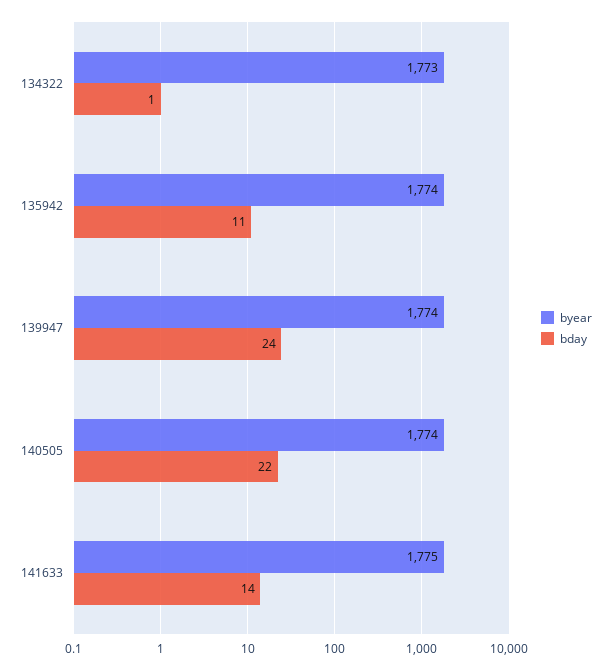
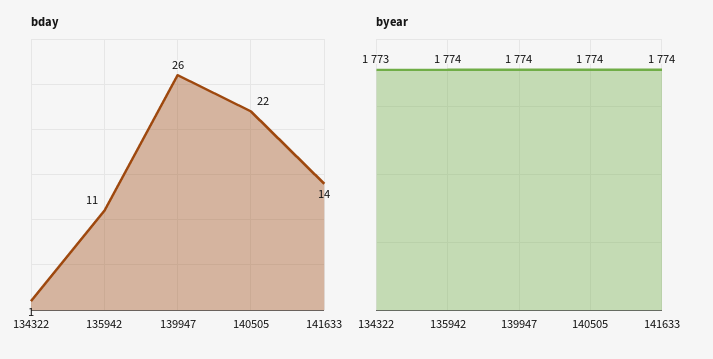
  {
    "byear": {
      "134322": 1773,
      "135942": 1774,
      "139947": 1774,
      "140505": 1774,
-     "141633": 1775
+     "141633": 1774
    },
    "bday": {
      "134322": 1,
      "135942": 11,
-     "139947": 24,
+     "139947": 26,
      "140505": 22,
      "141633": 14
    }
  }

